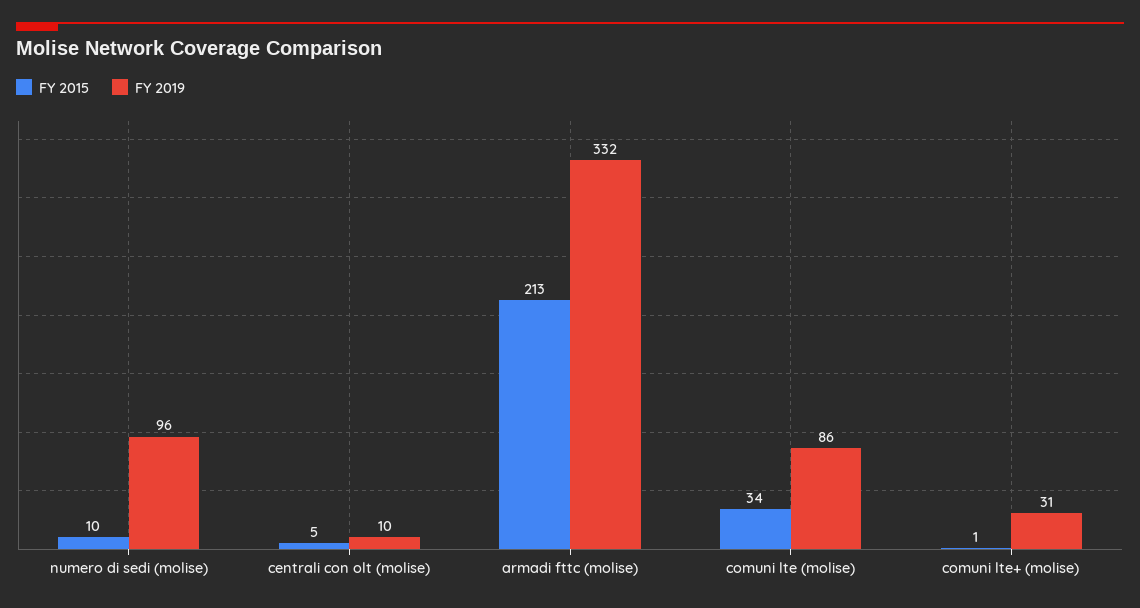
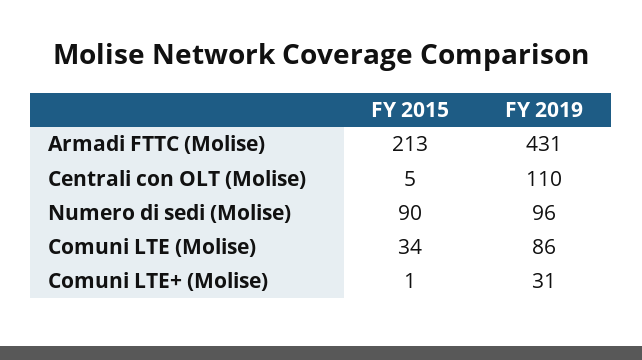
  {
    "FY 2015": {
-     "numero di sedi (molise)": 10,
+     "numero di sedi (molise)": 90,
      "centrali con olt (molise)": 5,
      "armadi fttc (molise)": 213,
      "comuni lte (molise)": 34,
      "comuni lte+ (molise)": 1
    },
    "FY 2019": {
      "numero di sedi (molise)": 96,
-     "centrali con olt (molise)": 10,
+     "centrali con olt (molise)": 110,
-     "armadi fttc (molise)": 332,
+     "armadi fttc (molise)": 431,
      "comuni lte (molise)": 86,
      "comuni lte+ (molise)": 31
    }
  }

